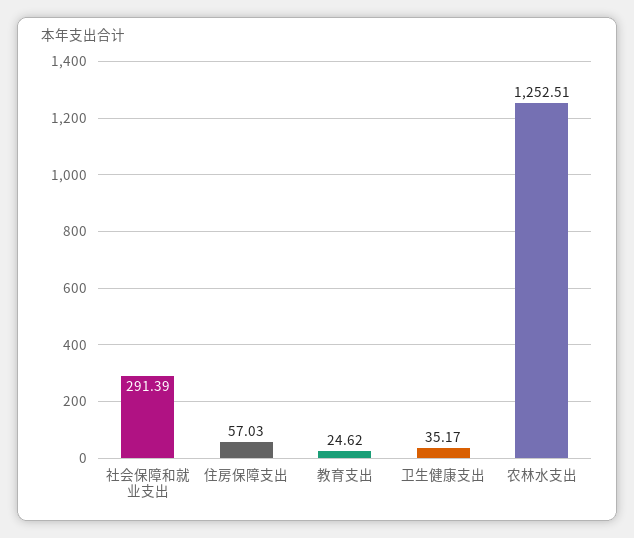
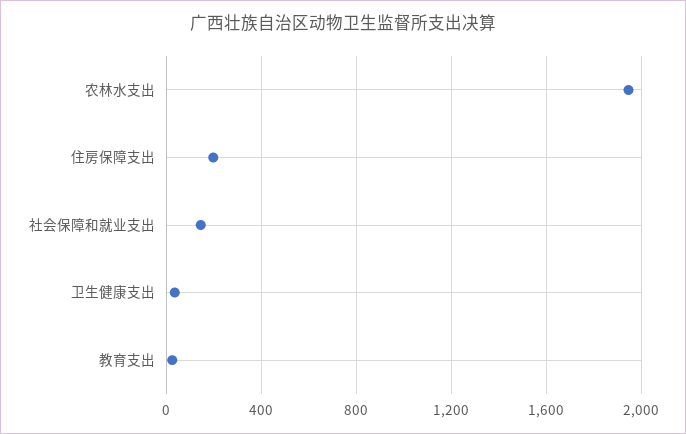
  {
-   "社会保障和就业支出": 291.39,
+   "社会保障和就业支出": 150,
-   "住房保障支出": 57.03,
+   "住房保障支出": 200,
    "教育支出": 24.62,
    "卫生健康支出": 35.17,
-   "农林水支出": 1252.51
+   "农林水支出": 1950
  }

